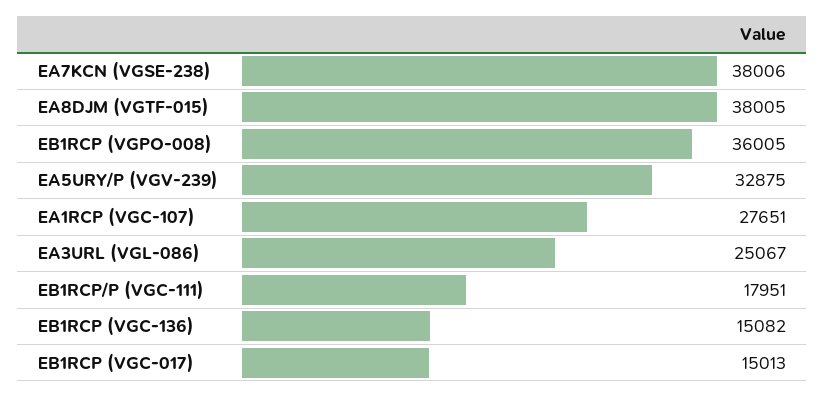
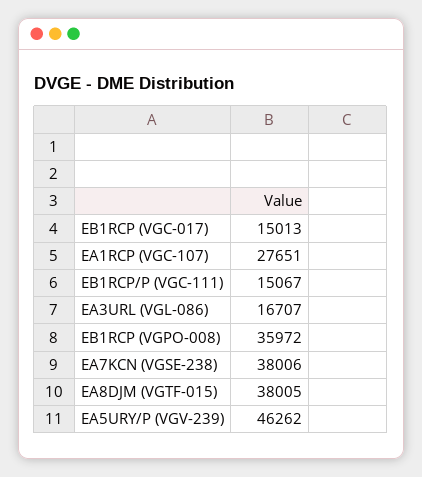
  {
    "EA7KCN (VGSE-238)": 38006,
    "EA8DJM (VGTF-015)": 38005,
-   "EB1RCP (VGPO-008)": 36005,
+   "EB1RCP (VGPO-008)": 35972,
-   "EA5URY/P (VGV-239)": 32875,
+   "EA5URY/P (VGV-239)": 46262,
    "EA1RCP (VGC-107)": 27651,
-   "EA3URL (VGL-086)": 25067,
+   "EA3URL (VGL-086)": 16707,
-   "EB1RCP/P (VGC-111)": 17951,
+   "EB1RCP/P (VGC-111)": 15067,
-   "EB1RCP (VGC-136)": 15082,
    "EB1RCP (VGC-017)": 15013
  }

